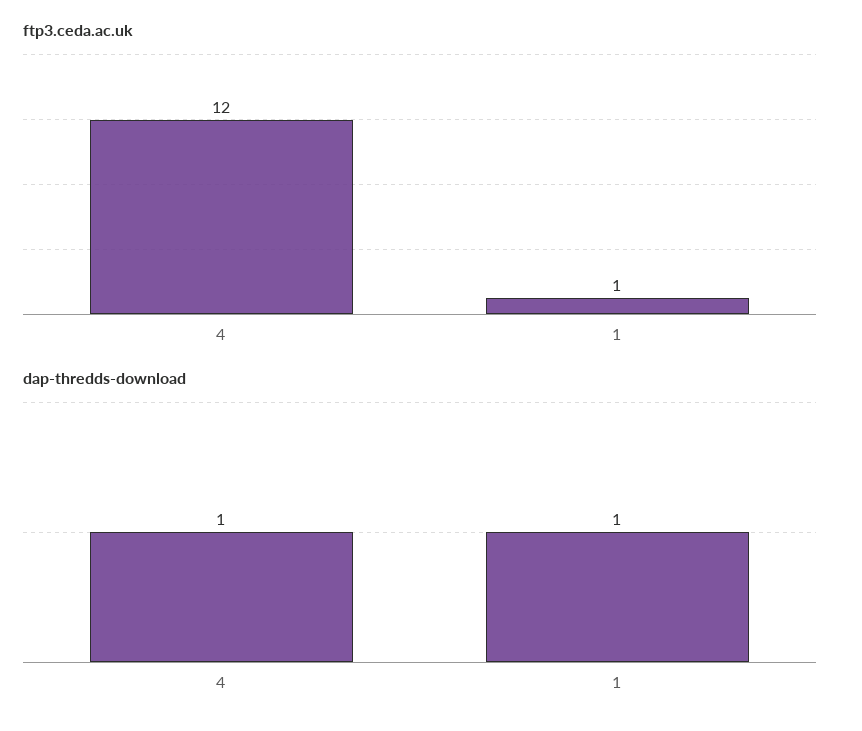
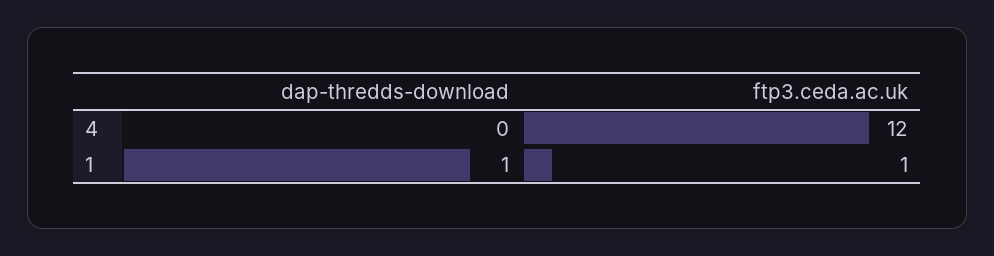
  {
    "ftp3.ceda.ac.uk": {
      "4": 12,
      "1": 1
    },
    "dap-thredds-download": {
-     "4": 1,
+     "4": 0,
      "1": 1
    }
  }

